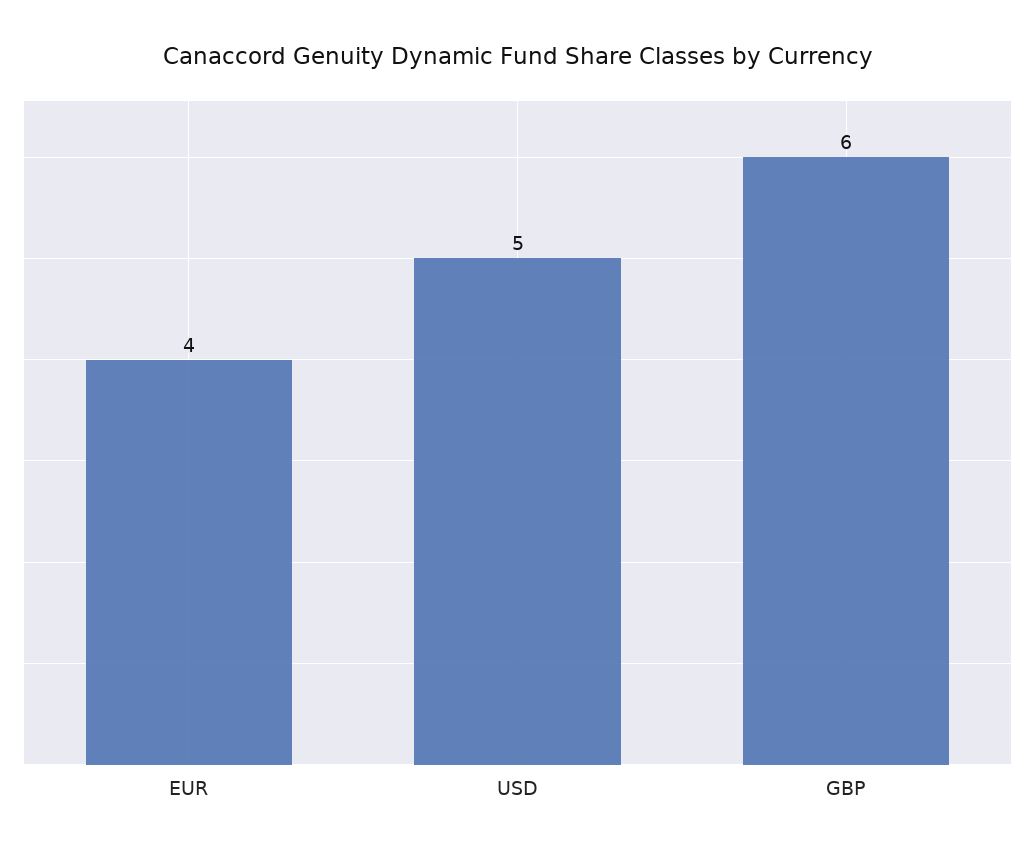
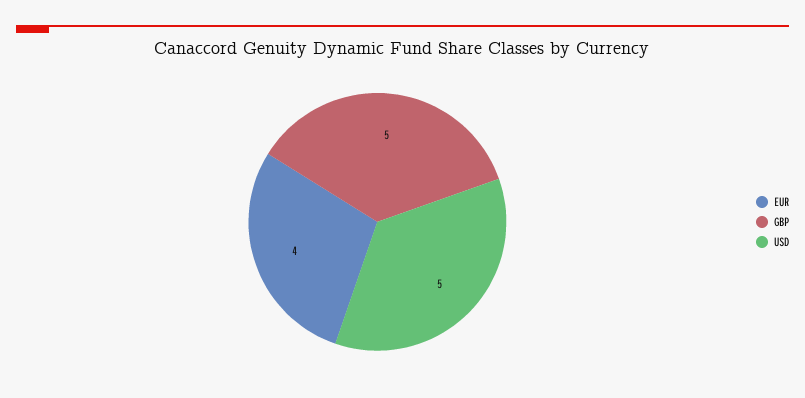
  {
    "EUR": 4,
    "USD": 5,
-   "GBP": 6
+   "GBP": 5
  }

